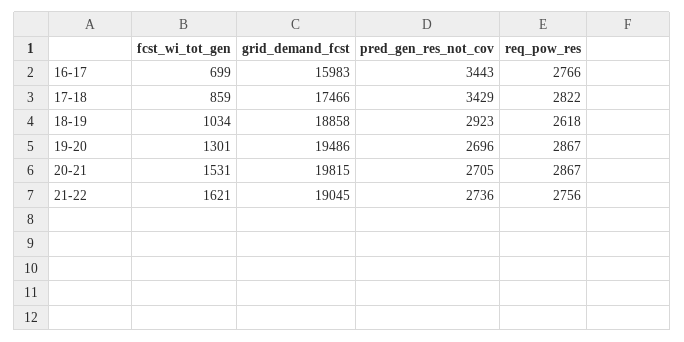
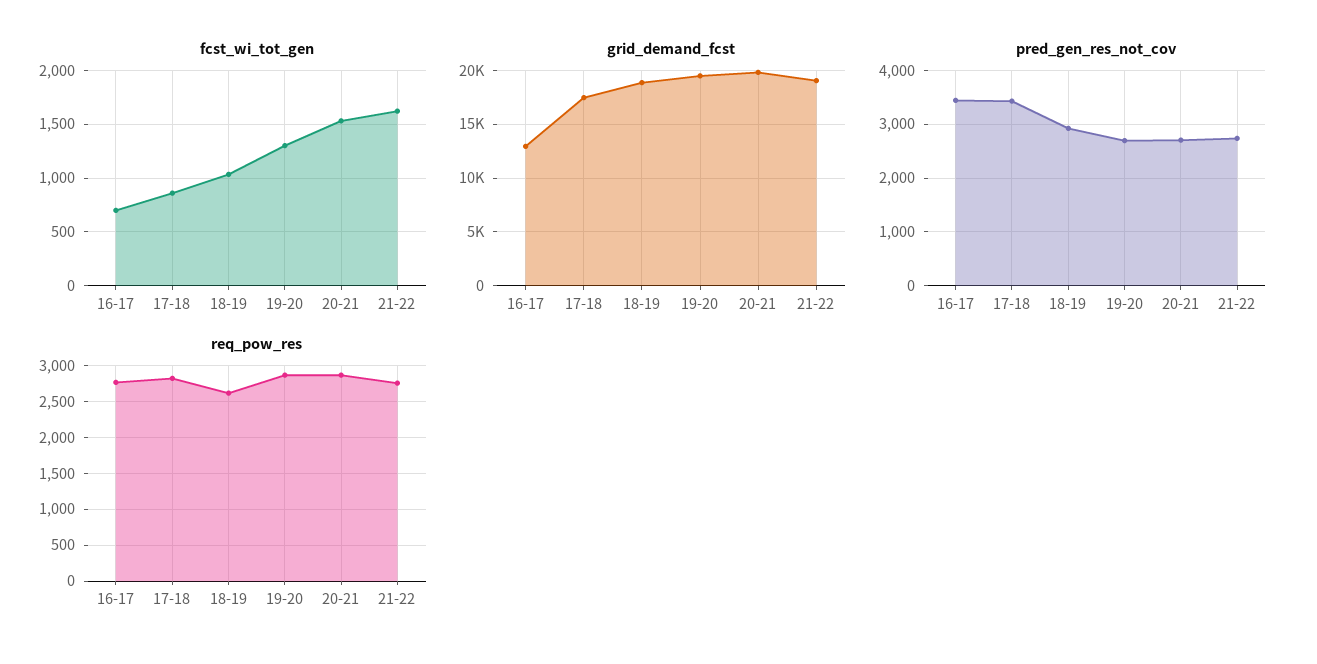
  {
    "fcst_wi_tot_gen": {
      "16-17": 699,
      "17-18": 859,
      "18-19": 1034,
      "19-20": 1301,
      "20-21": 1531,
      "21-22": 1621
    },
    "grid_demand_fcst": {
-     "16-17": 15983,
+     "16-17": 13000,
      "17-18": 17466,
      "18-19": 18858,
      "19-20": 19486,
      "20-21": 19815,
      "21-22": 19045
    },
    "pred_gen_res_not_cov": {
      "16-17": 3443,
      "17-18": 3429,
      "18-19": 2923,
      "19-20": 2696,
      "20-21": 2705,
      "21-22": 2736
    },
    "req_pow_res": {
      "16-17": 2766,
      "17-18": 2822,
      "18-19": 2618,
      "19-20": 2867,
      "20-21": 2867,
      "21-22": 2756
    }
  }

